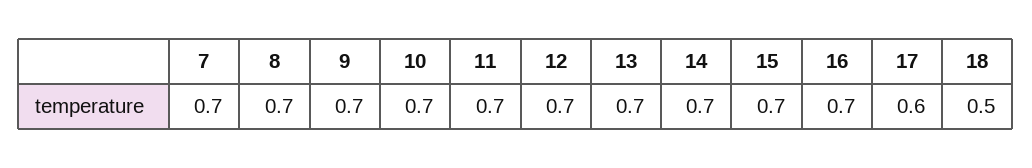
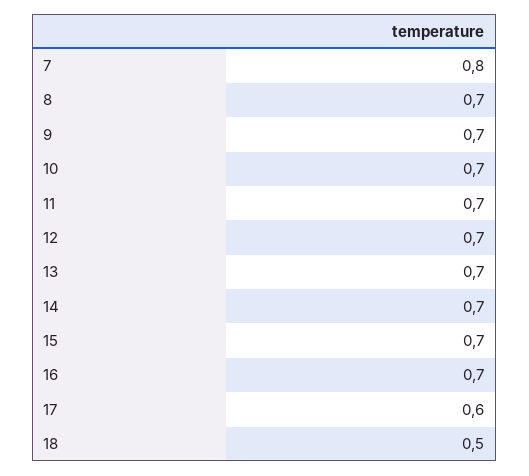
  {
-   "7": 0.7,
+   "7": 0.8,
    "8": 0.7,
    "9": 0.7,
    "10": 0.7,
    "11": 0.7,
    "12": 0.7,
    "13": 0.7,
    "14": 0.7,
    "15": 0.7,
    "16": 0.7,
    "17": 0.6,
    "18": 0.5
  }

